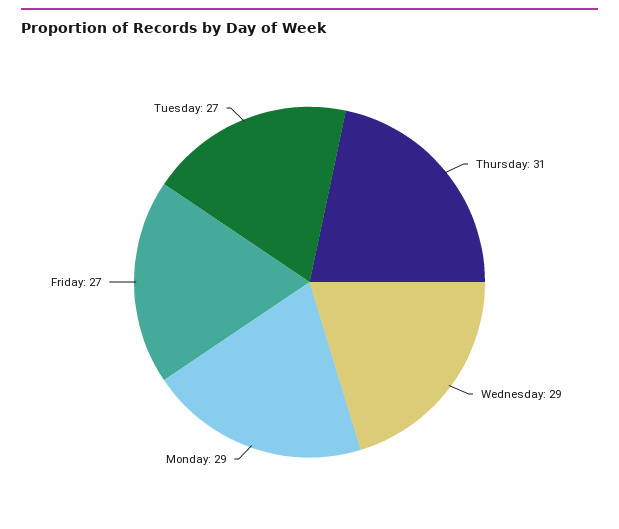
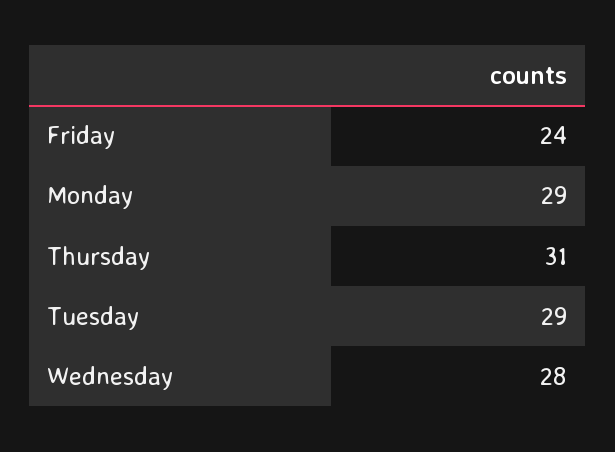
  {
    "Thursday": 31,
-   "Wednesday": 29,
+   "Wednesday": 28,
    "Monday": 29,
-   "Friday": 27,
+   "Friday": 24,
-   "Tuesday": 27
+   "Tuesday": 29
  }

